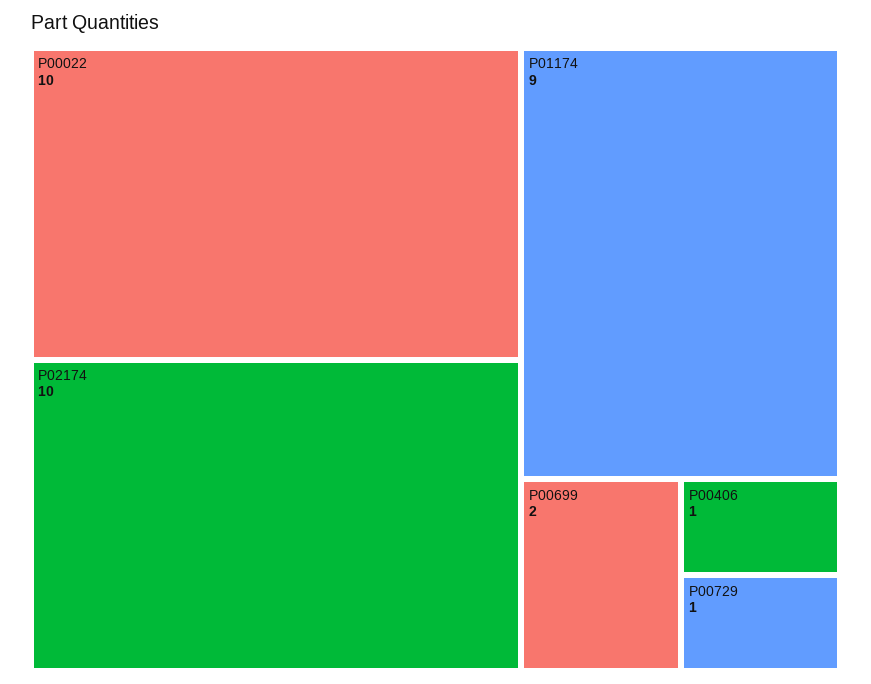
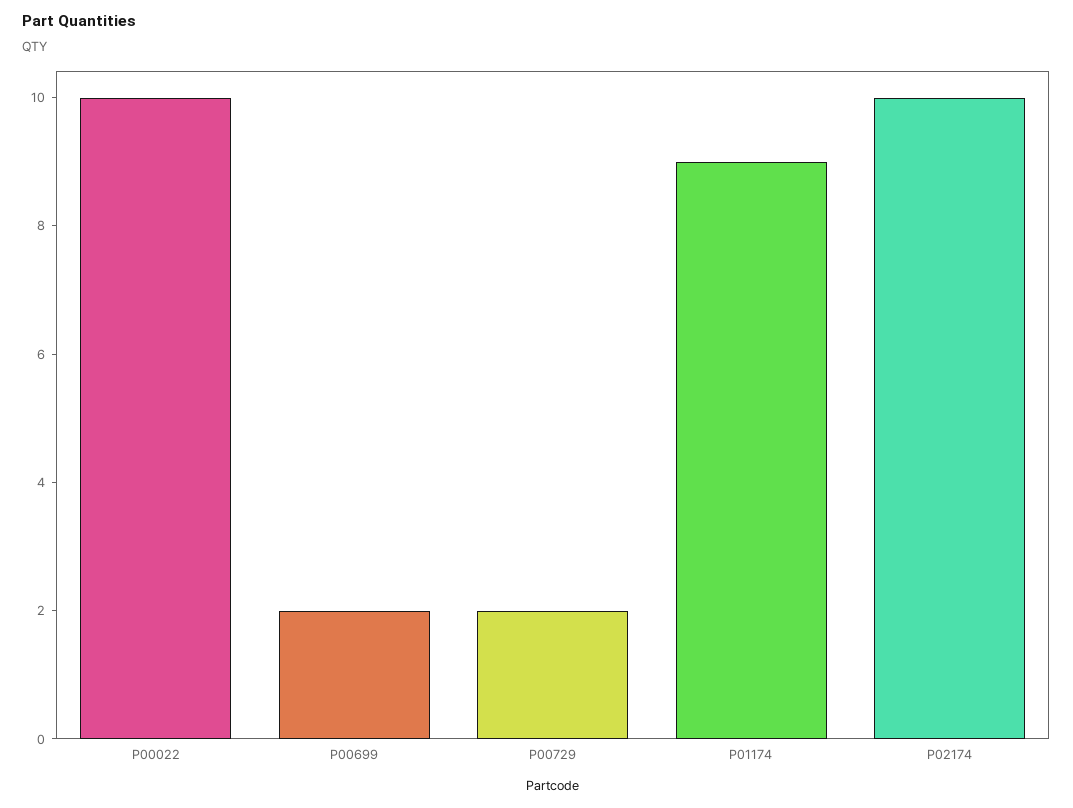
  {
    "P00022": 10,
    "P02174": 10,
    "P01174": 9,
    "P00699": 2,
-   "P00406": 1,
-   "P00729": 1
+   "P00729": 2
  }

